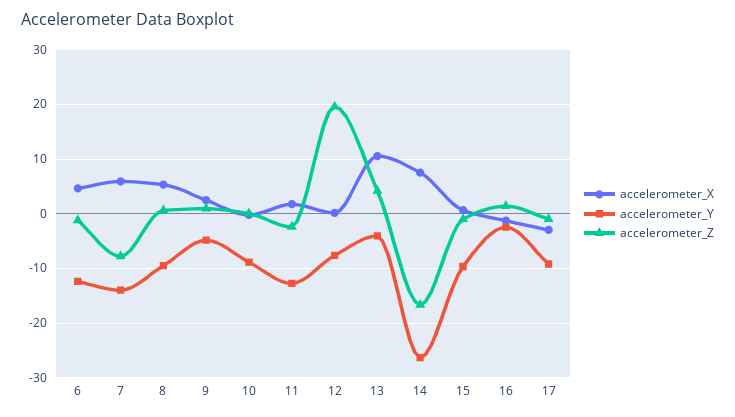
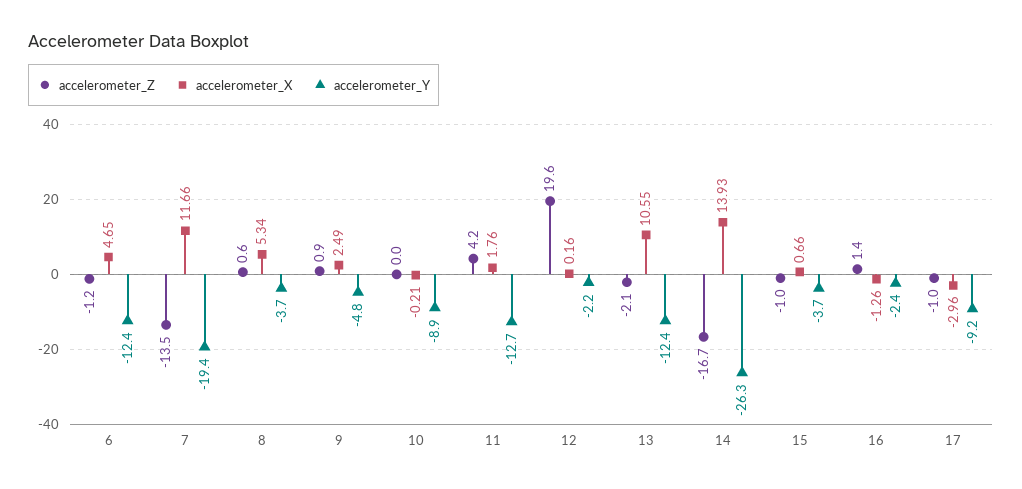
  {
    "accelerometer_X": {
      "6": 4.65,
-     "7": 6,
+     "7": 11.66,
      "8": 5.34,
      "9": 2.49,
      "10": -0.21,
      "11": 1.76,
      "12": 0.16,
      "13": 10.55,
-     "14": 8,
+     "14": 13.93,
      "15": 0.66,
      "16": -1.26,
      "17": -2.96
    },
    "accelerometer_Y": {
      "6": -12.4,
-     "7": -14,
+     "7": -19.4,
-     "8": -10,
+     "8": -3.7,
      "9": -4.8,
      "10": -8.9,
      "11": -12.7,
-     "12": -8,
+     "12": -2.2,
-     "13": -4,
+     "13": -12.4,
      "14": -26.3,
-     "15": -10,
+     "15": -3.7,
      "16": -2.4,
      "17": -9.2
    },
    "accelerometer_Z": {
      "6": -1.2,
-     "7": -8,
+     "7": -13.5,
      "8": 0.6,
      "9": 0.9,
      "10": 0,
-     "11": -2,
+     "11": 4.2,
      "12": 19.6,
-     "13": 4,
+     "13": -2.1,
      "14": -16.7,
      "15": -1,
      "16": 1.4,
      "17": -1
    }
  }

